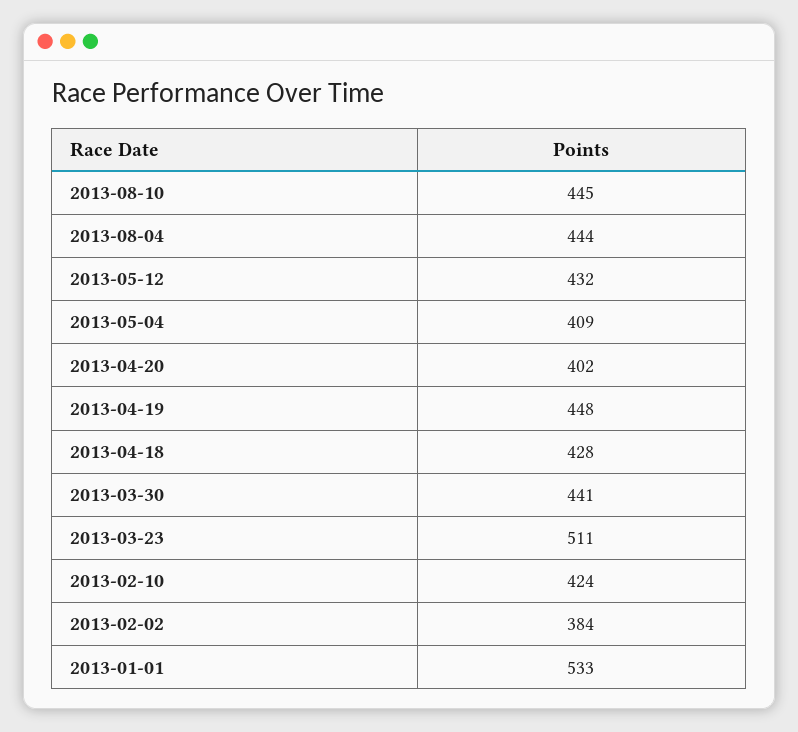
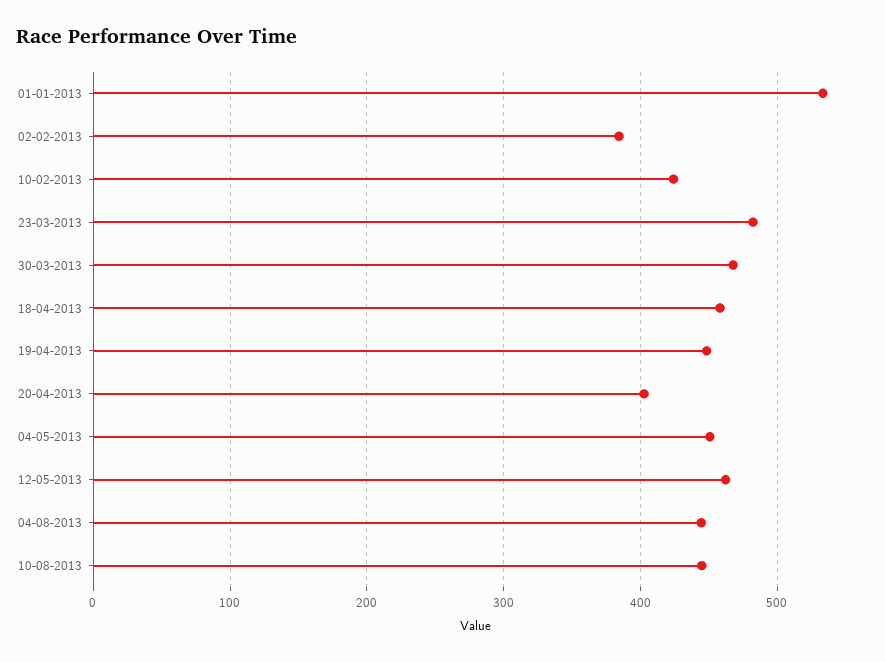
  {
    "2013-08-10": 445,
    "2013-08-04": 444,
-   "2013-05-12": 432,
+   "2013-05-12": 460,
-   "2013-05-04": 409,
+   "2013-05-04": 450,
    "2013-04-20": 402,
    "2013-04-19": 448,
-   "2013-04-18": 428,
+   "2013-04-18": 460,
-   "2013-03-30": 441,
+   "2013-03-30": 470,
-   "2013-03-23": 511,
+   "2013-03-23": 480,
    "2013-02-10": 424,
    "2013-02-02": 384,
    "2013-01-01": 533
  }

